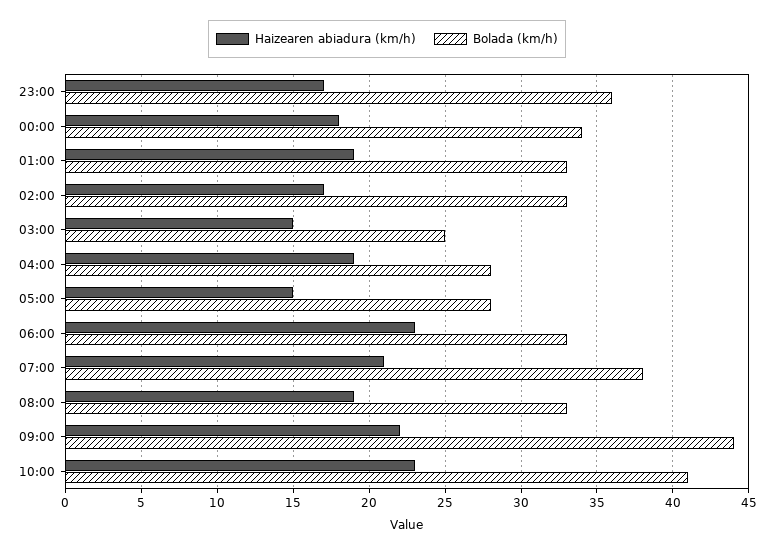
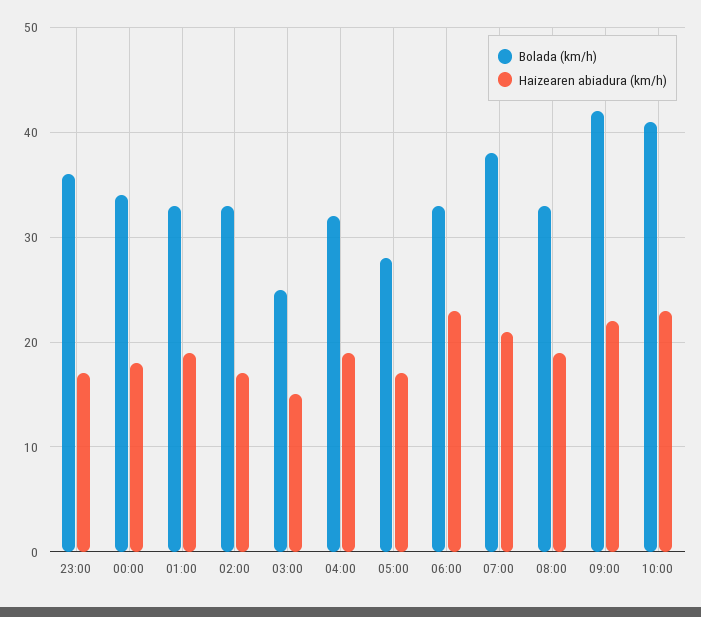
  {
    "Haizearen abiadura (km/h)": {
      "23:00": 17,
      "00:00": 18,
      "01:00": 19,
      "02:00": 17,
      "03:00": 15,
      "04:00": 19,
-     "05:00": 15,
+     "05:00": 17,
      "06:00": 23,
      "07:00": 21,
      "08:00": 19,
      "09:00": 22,
      "10:00": 23
    },
    "Bolada (km/h)": {
      "23:00": 36,
      "00:00": 34,
      "01:00": 33,
      "02:00": 33,
      "03:00": 25,
-     "04:00": 28,
+     "04:00": 32,
      "05:00": 28,
      "06:00": 33,
      "07:00": 38,
      "08:00": 33,
-     "09:00": 44,
+     "09:00": 42,
      "10:00": 41
    }
  }

